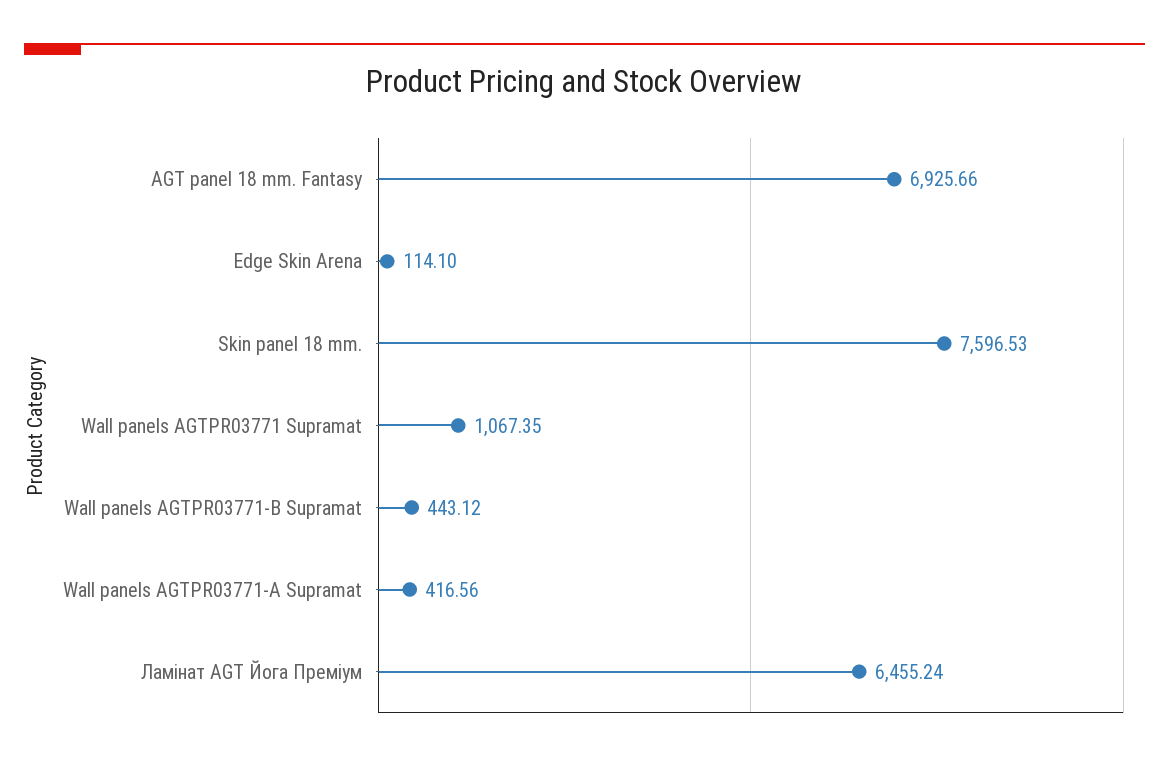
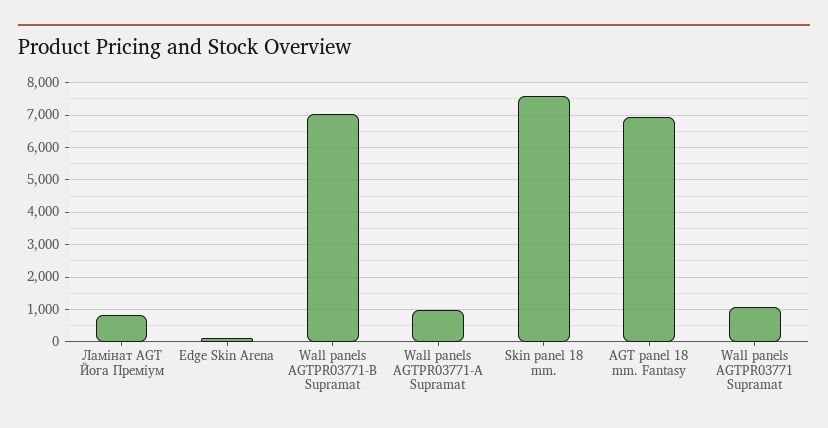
  {
    "AGT panel 18 mm. Fantasy": 6925.66,
    "Edge Skin Arena": 114.1,
    "Skin panel 18 mm.": 7596.53,
    "Wall panels AGTPR03771 Supramat": 1067.35,
-   "Wall panels AGTPR03771-B Supramat": 443.12,
+   "Wall panels AGTPR03771-B Supramat": 7000,
-   "Wall panels AGTPR03771-А Supramat": 416.56,
+   "Wall panels AGTPR03771-А Supramat": 1000,
-   "Ламінат AGT Йога Преміум": 6455.24
+   "Ламінат AGT Йога Преміум": 800
  }

